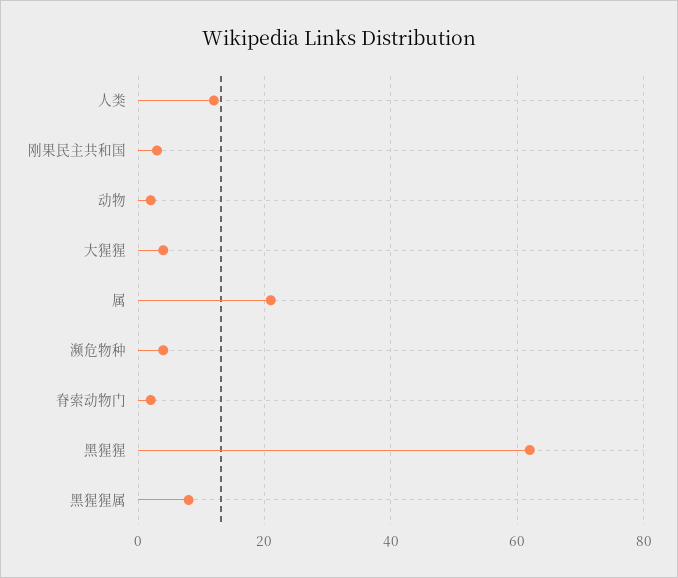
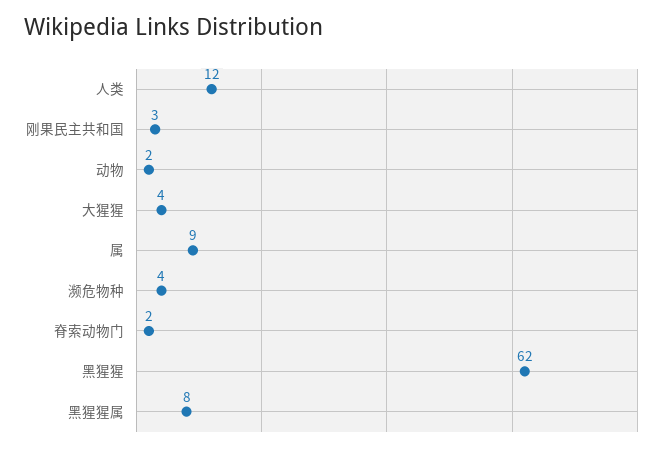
  {
    "人类": 12,
    "刚果民主共和国": 3,
    "动物": 2,
    "大猩猩": 4,
-   "属": 20,
+   "属": 9,
    "濒危物种": 4,
    "脊索动物门": 2,
    "黑猩猩": 62,
    "黑猩猩属": 8
  }

